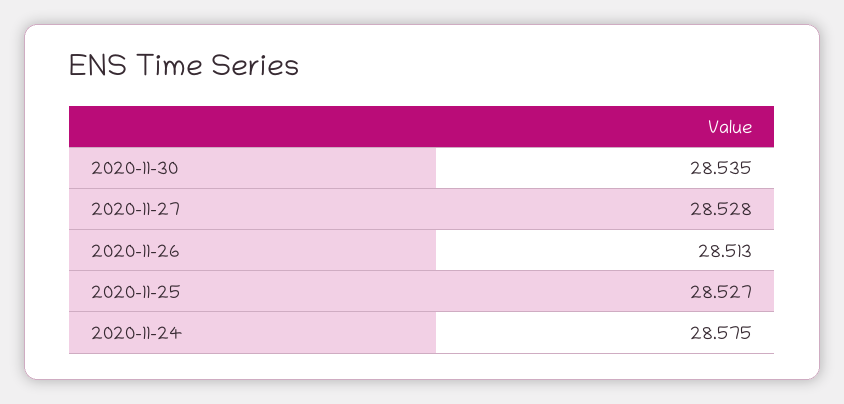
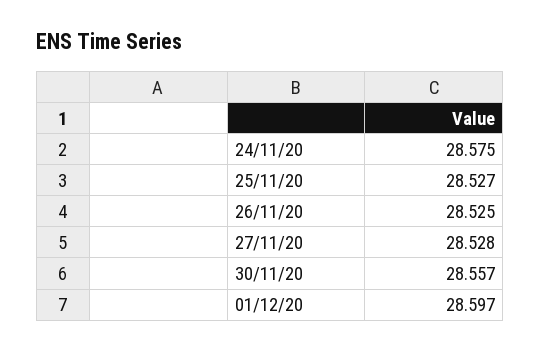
  {
-   "2020-11-30": 28.535,
+   "2020-11-30": 28.557,
    "2020-11-27": 28.528,
-   "2020-11-26": 28.513,
+   "2020-11-26": 28.525,
    "2020-11-25": 28.527,
-   "2020-11-24": 28.575
+   "2020-11-24": 28.575,
+   "01/12/20": 28.597
  }

